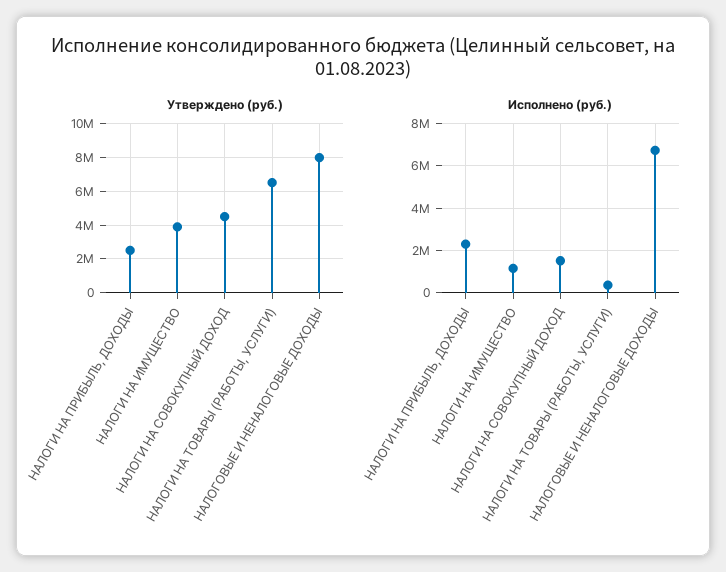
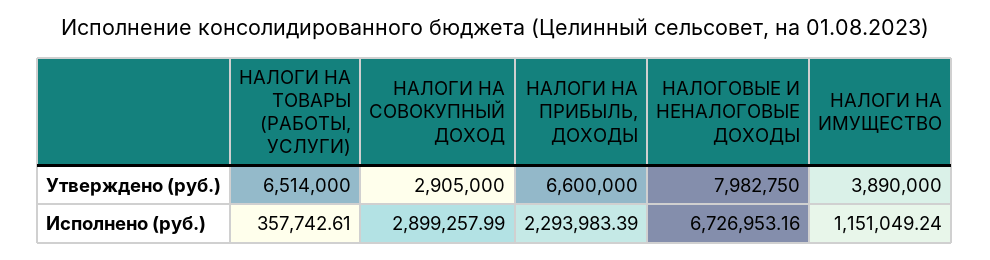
  {
    "Утверждено (руб.)": {
-     "НАЛОГИ НА ПРИБЫЛЬ, ДОХОДЫ": 2500000,
+     "НАЛОГИ НА ПРИБЫЛЬ, ДОХОДЫ": 6600000,
      "НАЛОГИ НА ИМУЩЕСТВО": 3890000,
-     "НАЛОГИ НА СОВОКУПНЫЙ ДОХОД": 4500000,
+     "НАЛОГИ НА СОВОКУПНЫЙ ДОХОД": 2905000,
      "НАЛОГИ НА ТОВАРЫ (РАБОТЫ, УСЛУГИ)": 6514000,
      "НАЛОГОВЫЕ И НЕНАЛОГОВЫЕ ДОХОДЫ": 7982750
    },
    "Исполнено (руб.)": {
      "НАЛОГИ НА ПРИБЫЛЬ, ДОХОДЫ": 2293983.39,
      "НАЛОГИ НА ИМУЩЕСТВО": 1151049.24,
-     "НАЛОГИ НА СОВОКУПНЫЙ ДОХОД": 1500000,
+     "НАЛОГИ НА СОВОКУПНЫЙ ДОХОД": 2899257.99,
      "НАЛОГИ НА ТОВАРЫ (РАБОТЫ, УСЛУГИ)": 357742.61,
      "НАЛОГОВЫЕ И НЕНАЛОГОВЫЕ ДОХОДЫ": 6726953.16
    }
  }

